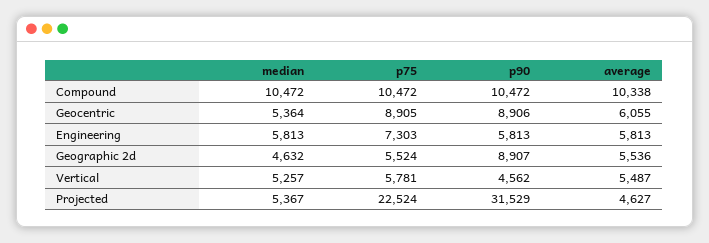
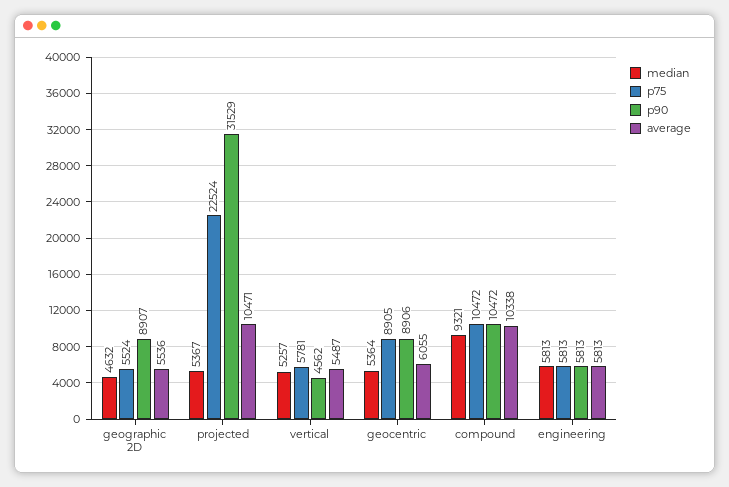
  {
    "median": {
-     "Compound": 10472,
+     "Compound": 9321,
      "Geocentric": 5364,
      "Engineering": 5813,
      "Geographic 2d": 4632,
      "Vertical": 5257,
      "Projected": 5367
    },
    "p75": {
      "Compound": 10472,
      "Geocentric": 8905,
-     "Engineering": 7303,
+     "Engineering": 5813,
      "Geographic 2d": 5524,
      "Vertical": 5781,
      "Projected": 22524
    },
    "p90": {
      "Compound": 10472,
      "Geocentric": 8906,
      "Engineering": 5813,
      "Geographic 2d": 8907,
      "Vertical": 4562,
      "Projected": 31529
    },
    "average": {
      "Compound": 10338,
      "Geocentric": 6055,
      "Engineering": 5813,
      "Geographic 2d": 5536,
      "Vertical": 5487,
-     "Projected": 4627
+     "Projected": 10471
    }
  }

